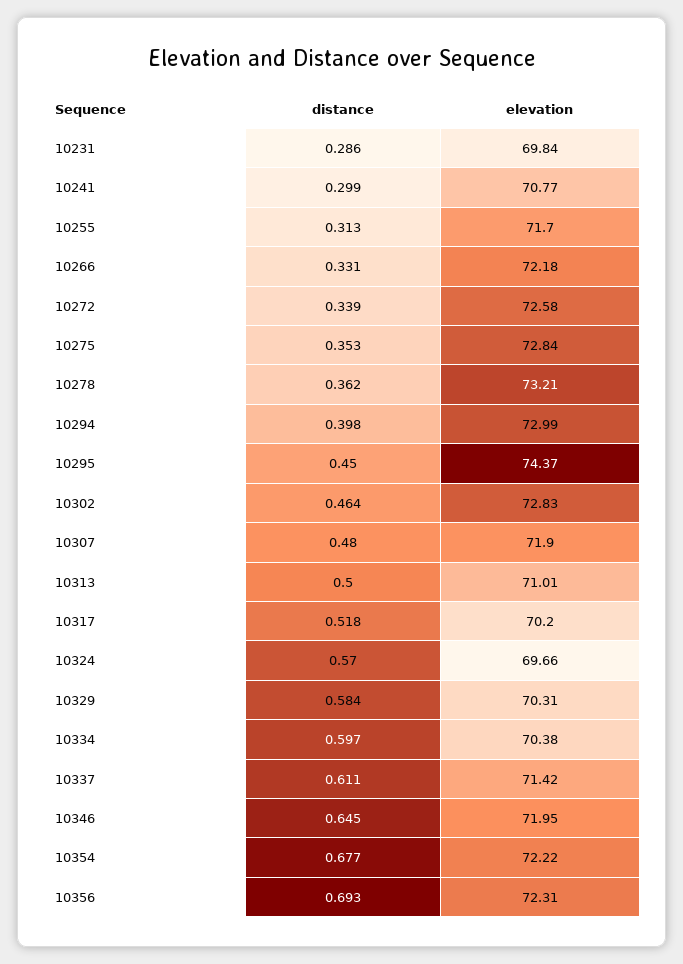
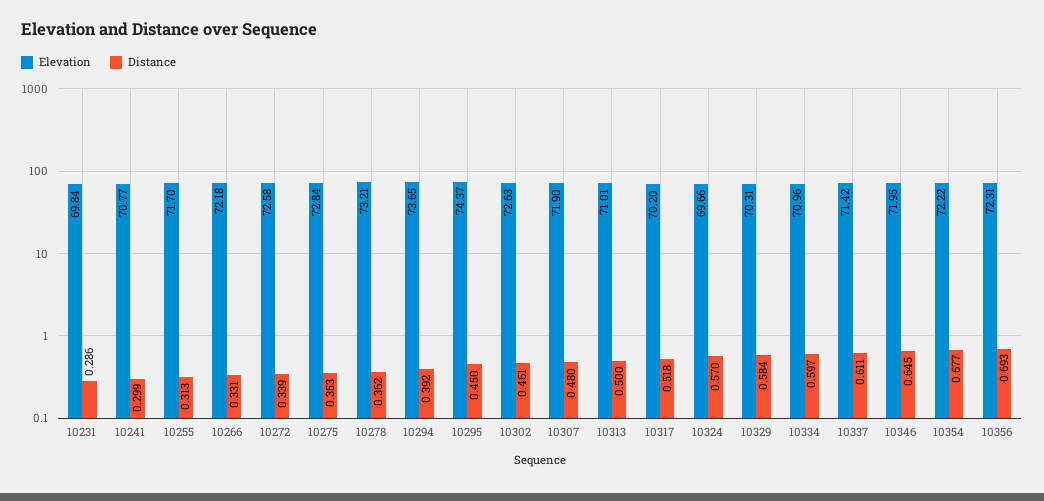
  {
    "distance": {
      "10231": 0.286,
      "10241": 0.299,
      "10255": 0.313,
      "10266": 0.331,
      "10272": 0.339,
      "10275": 0.353,
      "10278": 0.362,
-     "10294": 0.398,
+     "10294": 0.392,
      "10295": 0.45,
-     "10302": 0.464,
+     "10302": 0.461,
      "10307": 0.48,
      "10313": 0.5,
      "10317": 0.518,
      "10324": 0.57,
      "10329": 0.584,
      "10334": 0.597,
      "10337": 0.611,
      "10346": 0.645,
      "10354": 0.677,
      "10356": 0.693
    },
    "elevation": {
      "10231": 69.84,
      "10241": 70.77,
      "10255": 71.7,
      "10266": 72.18,
      "10272": 72.58,
      "10275": 72.84,
      "10278": 73.21,
-     "10294": 72.99,
+     "10294": 73.65,
      "10295": 74.37,
-     "10302": 72.83,
+     "10302": 72.63,
      "10307": 71.9,
      "10313": 71.01,
      "10317": 70.2,
      "10324": 69.66,
      "10329": 70.31,
-     "10334": 70.38,
+     "10334": 70.96,
      "10337": 71.42,
      "10346": 71.95,
      "10354": 72.22,
      "10356": 72.31
    }
  }

